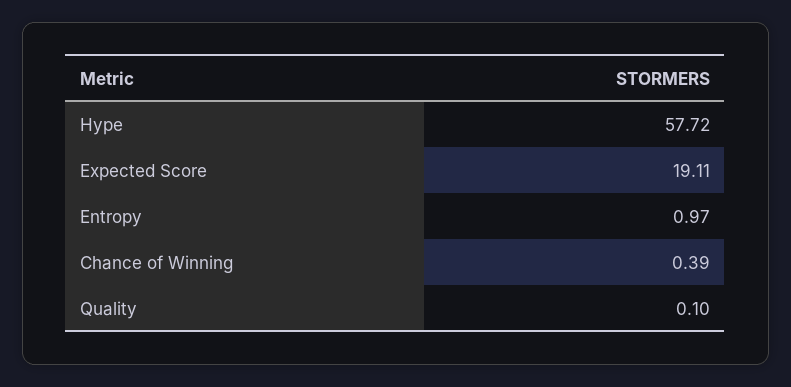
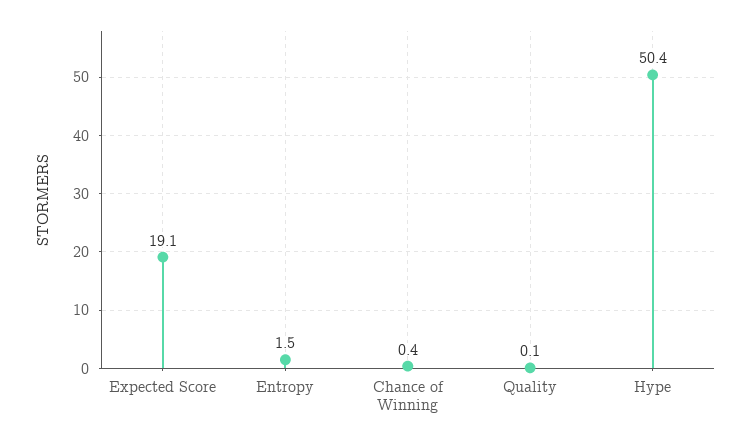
  {
-   "Hype": 57.72,
+   "Hype": 50.4,
    "Expected Score": 19.11,
-   "Entropy": 0.97,
+   "Entropy": 1.5,
    "Chance of Winning": 0.39,
    "Quality": 0.1
  }

